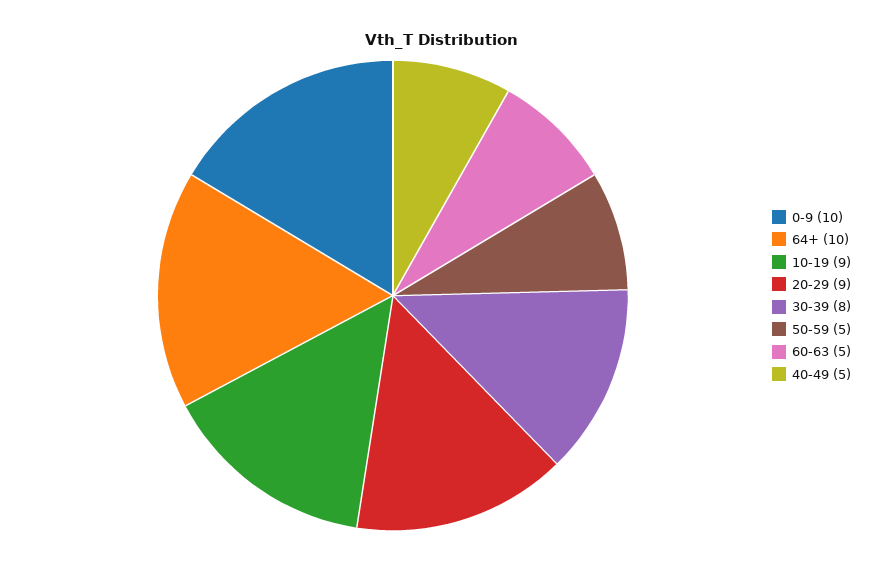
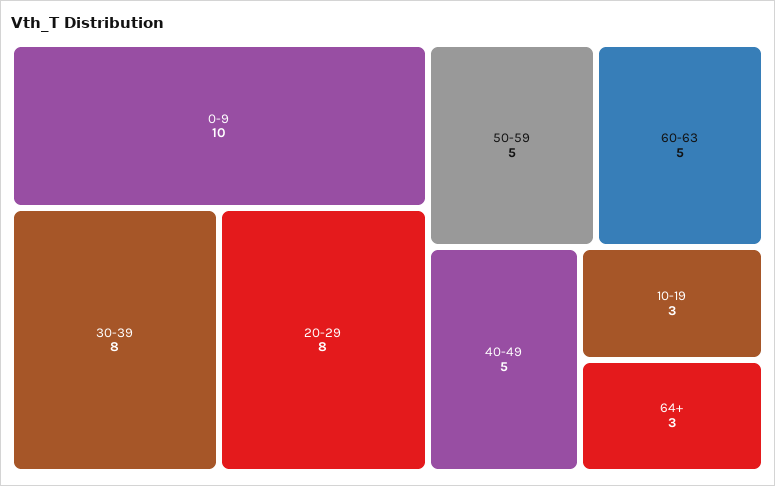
  {
    "0-9": 10,
-   "64+": 10,
+   "64+": 3,
-   "10-19": 9,
+   "10-19": 3,
-   "20-29": 9,
+   "20-29": 8,
    "30-39": 8,
    "50-59": 5,
    "60-63": 5,
    "40-49": 5
  }

